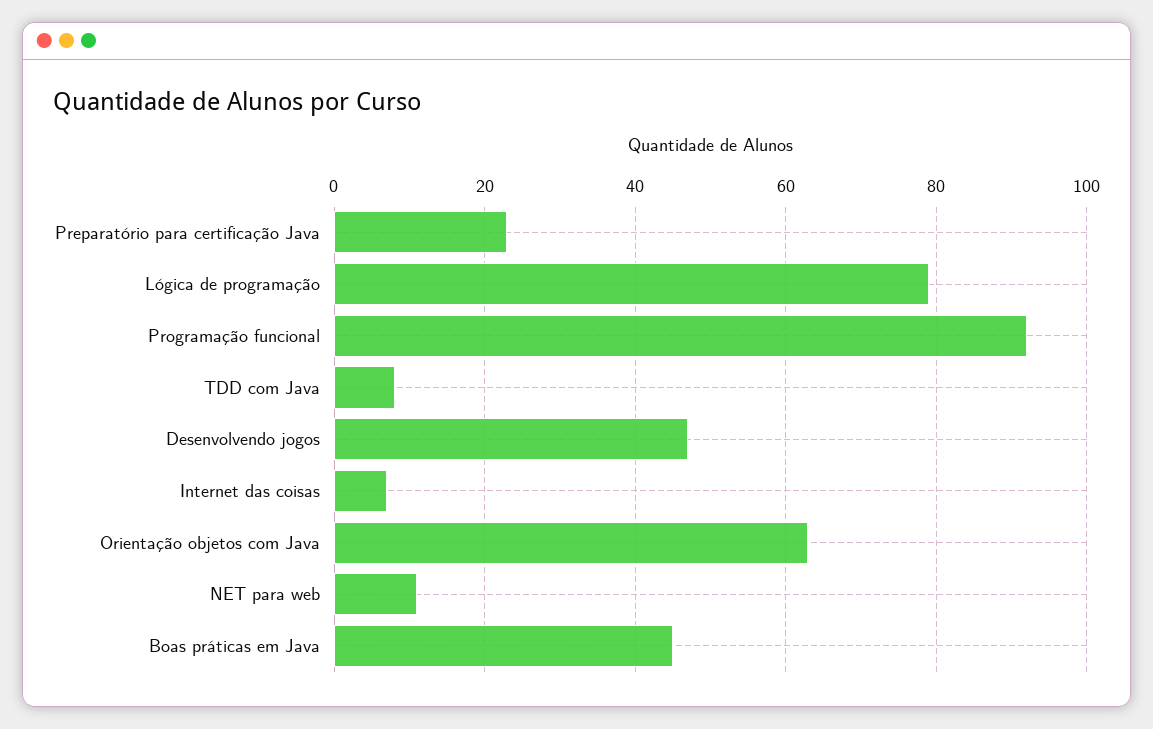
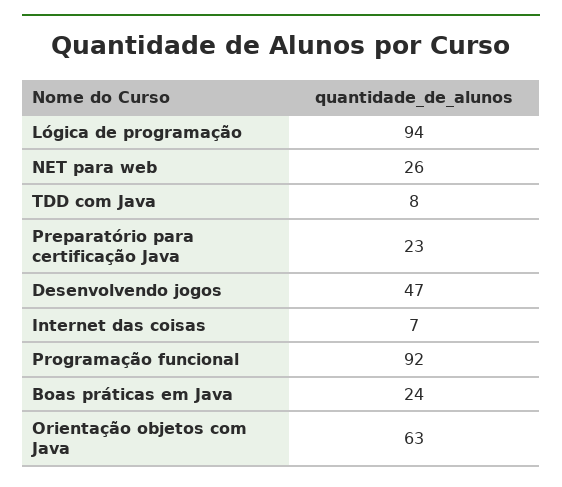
  {
    "Preparatório para certificação Java": 23,
-   "Lógica de programação": 80,
+   "Lógica de programação": 94,
    "Programação funcional": 92,
    "TDD com Java": 8,
    "Desenvolvendo jogos": 47,
    "Internet das coisas": 7,
    "Orientação objetos com Java": 63,
-   "NET para web": 10,
+   "NET para web": 26,
-   "Boas práticas em Java": 45
+   "Boas práticas em Java": 24
  }

